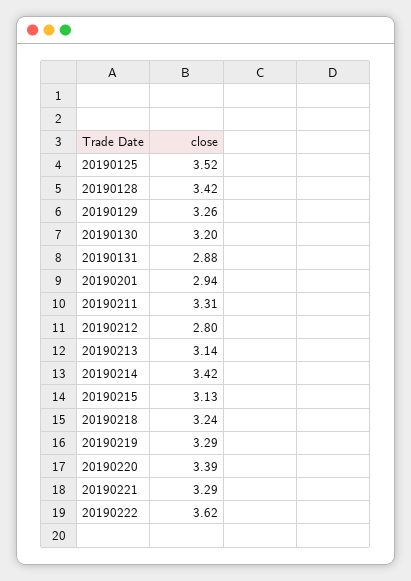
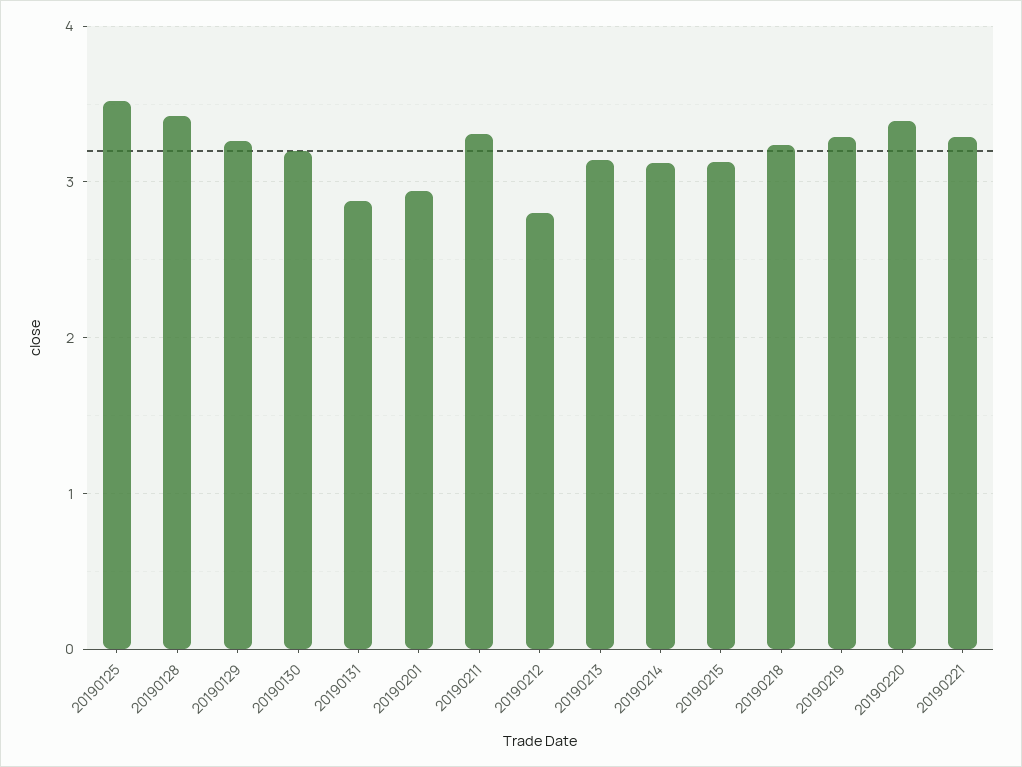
  {
    "20190125": 3.52,
    "20190128": 3.42,
    "20190129": 3.26,
    "20190130": 3.2,
    "20190131": 2.88,
    "20190201": 2.94,
    "20190211": 3.31,
    "20190212": 2.8,
    "20190213": 3.14,
-   "20190214": 3.42,
+   "20190214": 3.1,
    "20190215": 3.13,
    "20190218": 3.24,
    "20190219": 3.29,
    "20190220": 3.39,
-   "20190221": 3.29,
+   "20190221": 3.29
-   "20190222": 3.62
  }

